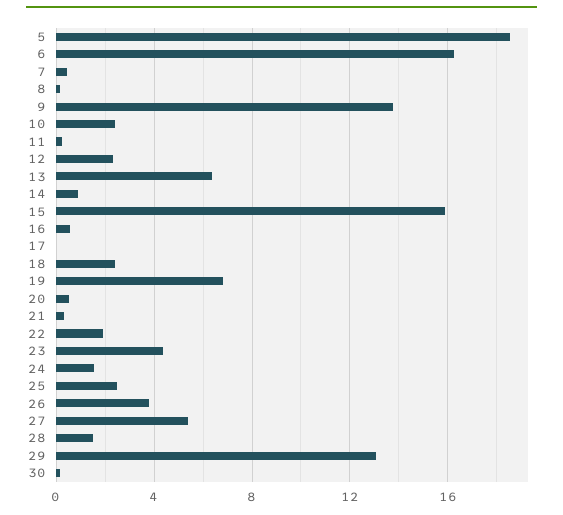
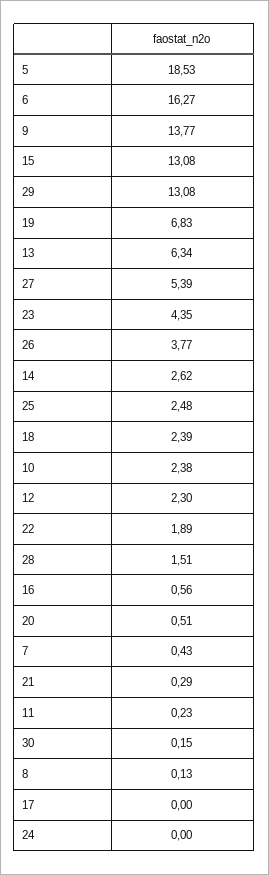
  {
    "5": 18.53,
    "6": 16.27,
    "7": 0.43,
    "8": 0.13,
    "9": 13.77,
    "10": 2.38,
    "11": 0.23,
    "12": 2.3,
    "13": 6.34,
-   "14": 1,
+   "14": 2.62,
-   "15": 16,
+   "15": 13.08,
    "16": 0.56,
    "17": 0,
    "18": 2.39,
    "19": 6.83,
    "20": 0.51,
    "21": 0.29,
    "22": 1.89,
    "23": 4.35,
-   "24": 1.5,
+   "24": 0,
    "25": 2.48,
    "26": 3.77,
    "27": 5.39,
    "28": 1.51,
    "29": 13.08,
    "30": 0.15
  }

